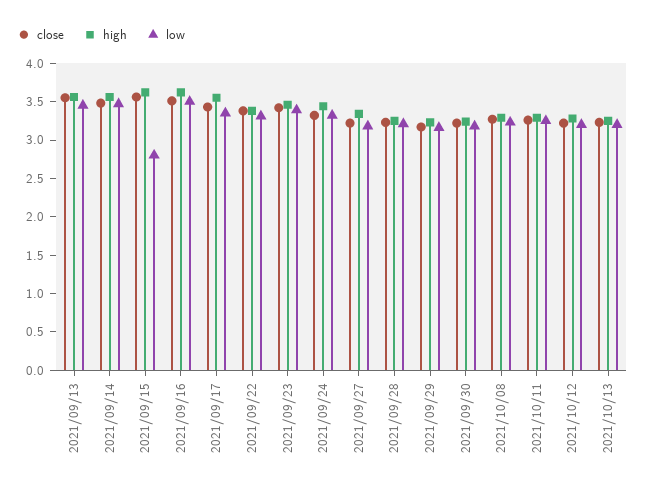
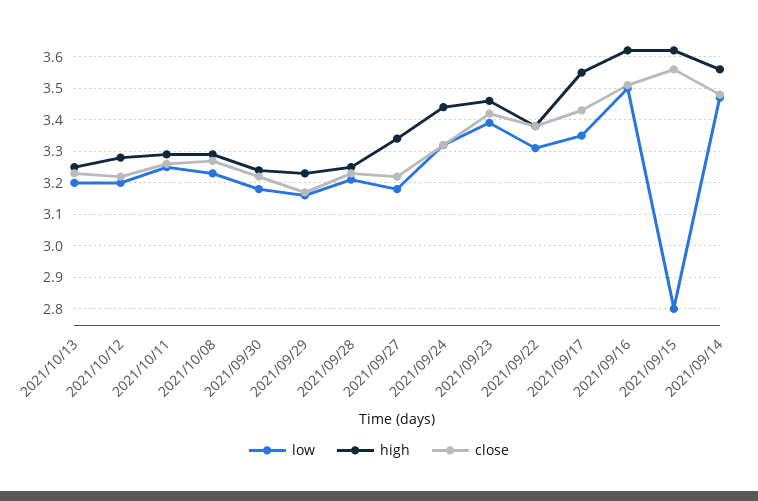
  {
    "close": {
-     "2021/09/13": 3.5,
      "2021/09/14": 3.5,
      "2021/09/15": 3.55,
      "2021/09/16": 3.5,
      "2021/09/17": 3.45,
      "2021/09/22": 3.4,
      "2021/09/23": 3.4,
      "2021/09/24": 3.3,
      "2021/09/27": 3.2,
      "2021/09/28": 3.25,
      "2021/09/29": 3.15,
      "2021/09/30": 3.2,
      "2021/10/08": 3.25,
      "2021/10/11": 3.25,
      "2021/10/12": 3.2,
      "2021/10/13": 3.25
    },
    "high": {
-     "2021/09/13": 3.5,
      "2021/09/14": 3.55,
      "2021/09/15": 3.6,
      "2021/09/16": 3.6,
      "2021/09/17": 3.55,
      "2021/09/22": 3.4,
      "2021/09/23": 3.45,
      "2021/09/24": 3.45,
      "2021/09/27": 3.35,
      "2021/09/28": 3.25,
      "2021/09/29": 3.25,
      "2021/09/30": 3.25,
      "2021/10/08": 3.3,
      "2021/10/11": 3.3,
      "2021/10/12": 3.3,
      "2021/10/13": 3.25
    },
    "low": {
-     "2021/09/13": 3.5,
      "2021/09/14": 3.45,
      "2021/09/15": 2.8,
      "2021/09/16": 3.5,
      "2021/09/17": 3.35,
      "2021/09/22": 3.3,
      "2021/09/23": 3.4,
      "2021/09/24": 3.3,
      "2021/09/27": 3.2,
      "2021/09/28": 3.2,
      "2021/09/29": 3.15,
      "2021/09/30": 3.2,
      "2021/10/08": 3.25,
      "2021/10/11": 3.25,
      "2021/10/12": 3.2,
      "2021/10/13": 3.2
    }
  }

